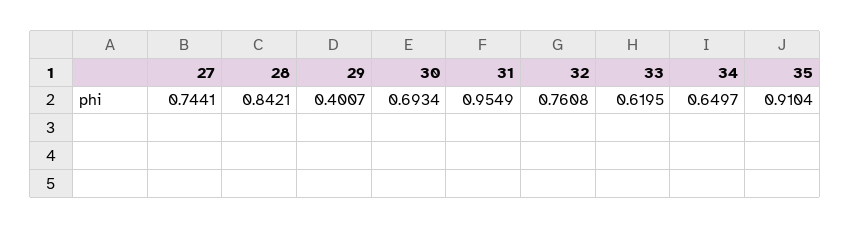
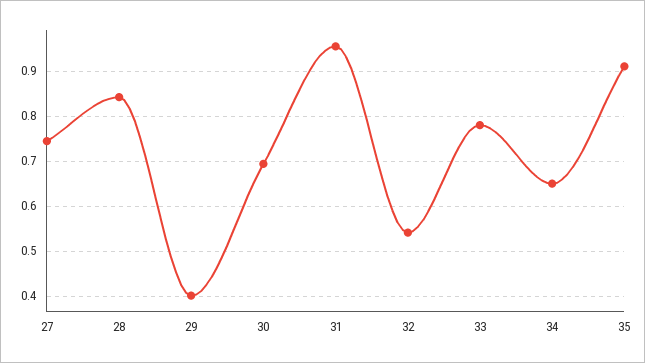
  {
    "27": 0.7441,
    "28": 0.8421,
    "29": 0.4007,
    "30": 0.6934,
    "31": 0.9549,
-   "32": 0.7608,
+   "32": 0.54,
-   "33": 0.6195,
+   "33": 0.78,
    "34": 0.6497,
    "35": 0.9104
  }

